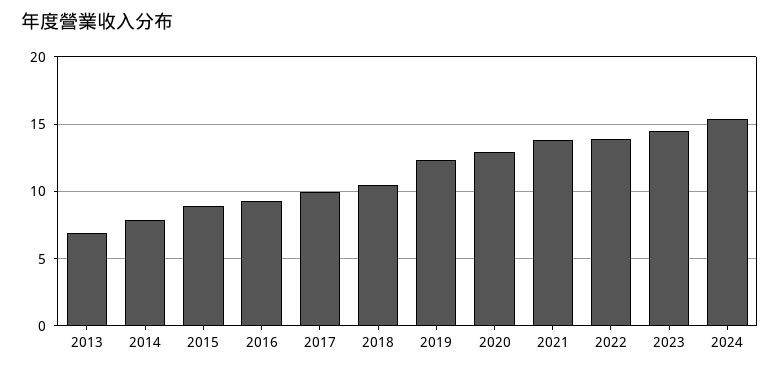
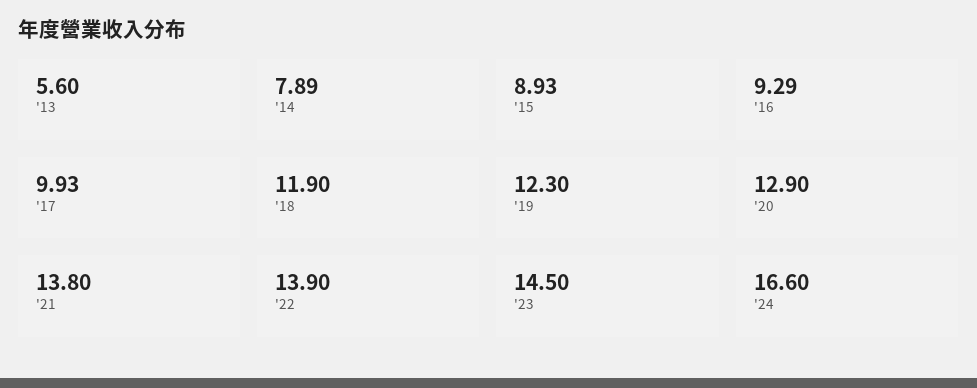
  {
-   "2013": 7,
+   "2013": 5.6,
    "2014": 7.89,
    "2015": 8.93,
    "2016": 9.29,
    "2017": 9.93,
-   "2018": 10.5,
+   "2018": 11.9,
    "2019": 12.3,
    "2020": 12.9,
    "2021": 13.8,
    "2022": 13.9,
    "2023": 14.5,
-   "2024": 15.5
+   "2024": 16.6
  }

